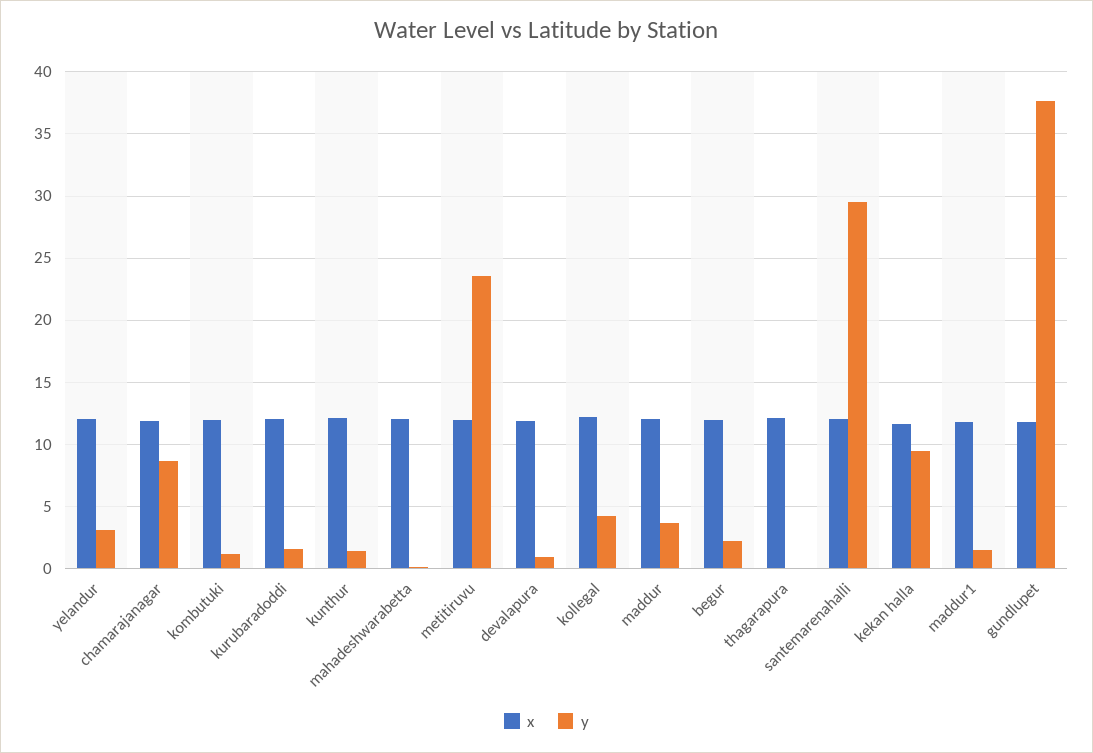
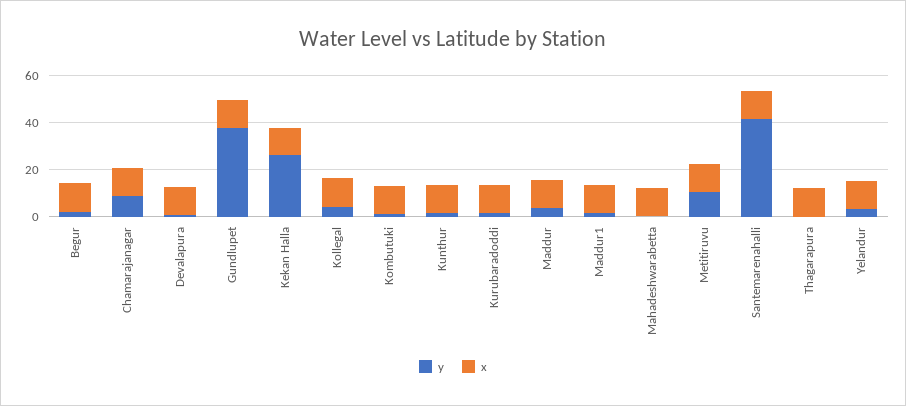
  {
    "x": {
      "yelandur": 12,
      "chamarajanagar": 12,
      "kombutuki": 12,
      "kurubaradoddi": 12,
      "kunthur": 12,
      "mahadeshwarabetta": 12,
      "metitiruvu": 12,
      "devalapura": 12,
      "kollegal": 12,
      "maddur": 12,
      "begur": 12,
      "thagarapura": 12,
      "santemarenahalli": 12,
      "kekan halla": 11.5,
      "maddur1": 12,
      "gundlupet": 12
    },
    "y": {
      "yelandur": 3,
      "chamarajanagar": 8.5,
      "kombutuki": 1,
      "kurubaradoddi": 1.5,
      "kunthur": 1.5,
      "mahadeshwarabetta": 0,
-     "metitiruvu": 23.5,
+     "metitiruvu": 10,
      "devalapura": 1,
      "kollegal": 4,
      "maddur": 3.5,
      "begur": 2,
      "thagarapura": 0,
-     "santemarenahalli": 29.5,
+     "santemarenahalli": 40,
-     "kekan halla": 9.5,
+     "kekan halla": 25,
      "maddur1": 1.5,
      "gundlupet": 37.5
    }
  }

